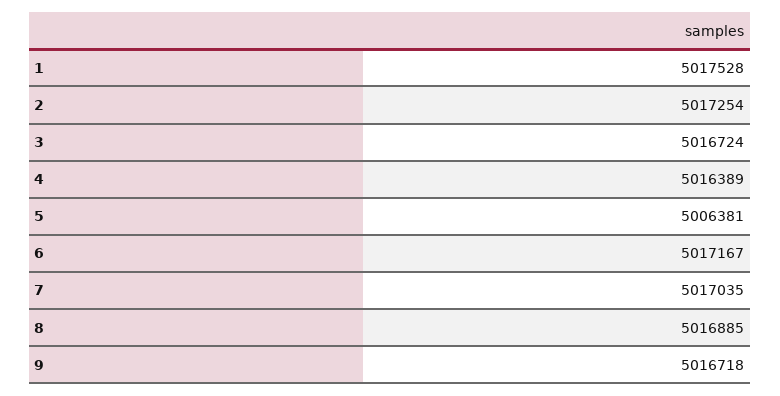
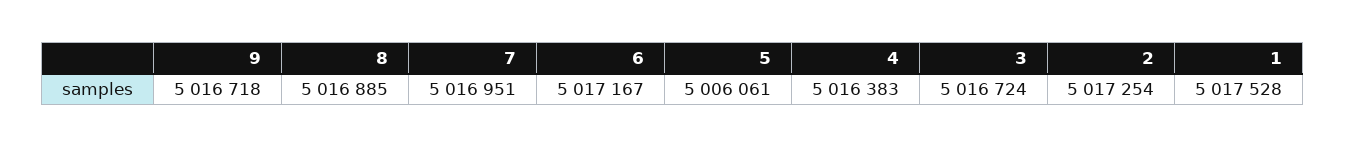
  {
    "1": 5017528,
    "2": 5017254,
    "3": 5016724,
-   "4": 5016389,
+   "4": 5016383,
-   "5": 5006381,
+   "5": 5006061,
    "6": 5017167,
-   "7": 5017035,
+   "7": 5016951,
    "8": 5016885,
    "9": 5016718
  }

